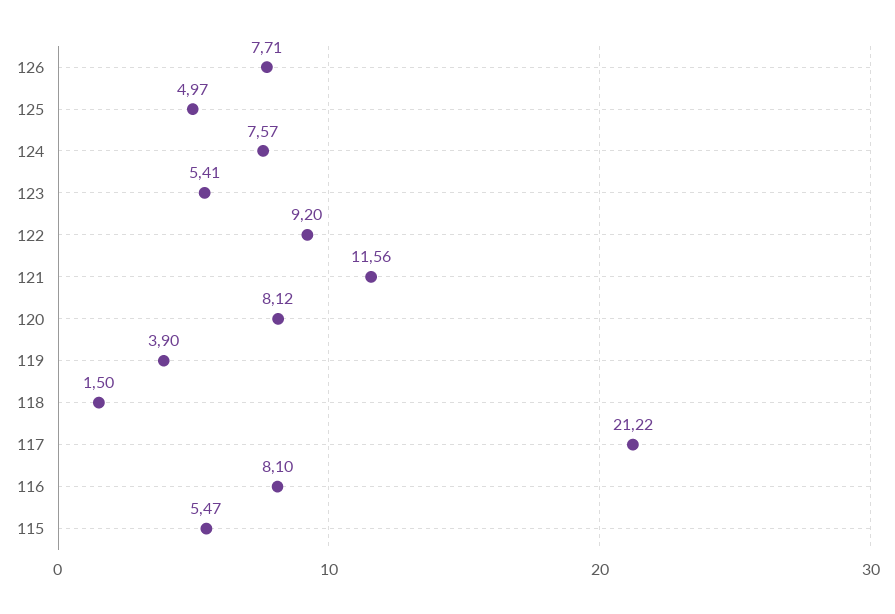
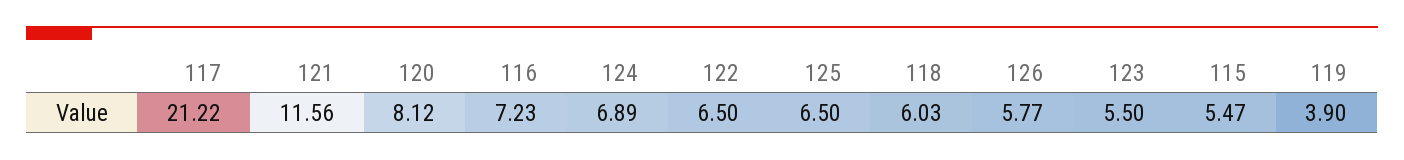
  {
-   "126": 7.71,
+   "126": 5.77,
-   "125": 4.97,
+   "125": 6.5,
-   "124": 7.57,
+   "124": 6.89,
-   "123": 5.41,
+   "123": 5.5,
-   "122": 9.2,
+   "122": 6.5,
    "121": 11.56,
    "120": 8.12,
    "119": 3.9,
-   "118": 1.5,
+   "118": 6.03,
    "117": 21.22,
-   "116": 8.1,
+   "116": 7.23,
    "115": 5.47
  }

